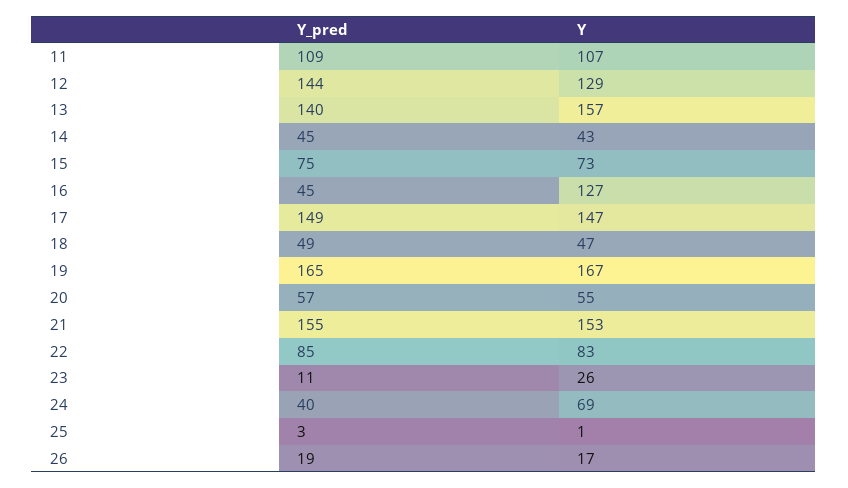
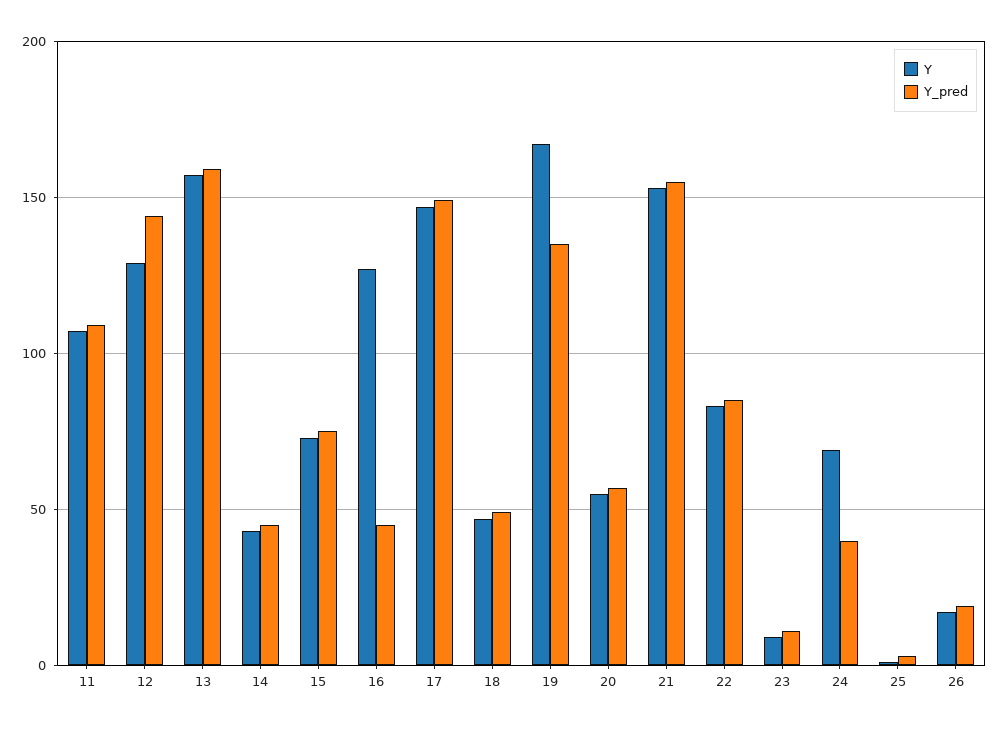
  {
    "Y_pred": {
      "11": 109,
      "12": 144,
-     "13": 140,
+     "13": 160,
      "14": 45,
      "15": 75,
      "16": 45,
      "17": 149,
      "18": 49,
-     "19": 165,
+     "19": 135,
      "20": 57,
      "21": 155,
      "22": 85,
      "23": 11,
      "24": 40,
      "25": 3,
      "26": 19
    },
    "Y": {
      "11": 107,
      "12": 129,
      "13": 157,
      "14": 43,
      "15": 73,
      "16": 127,
      "17": 147,
      "18": 47,
      "19": 167,
      "20": 55,
      "21": 153,
      "22": 83,
-     "23": 26,
+     "23": 10,
      "24": 69,
      "25": 1,
      "26": 17
    }
  }

